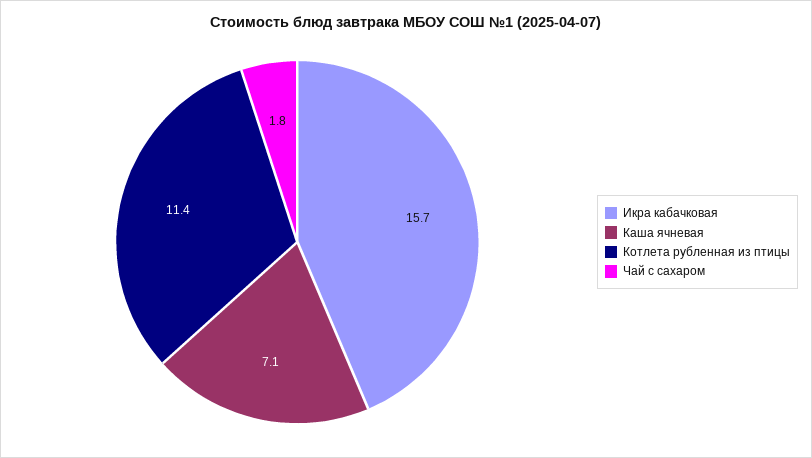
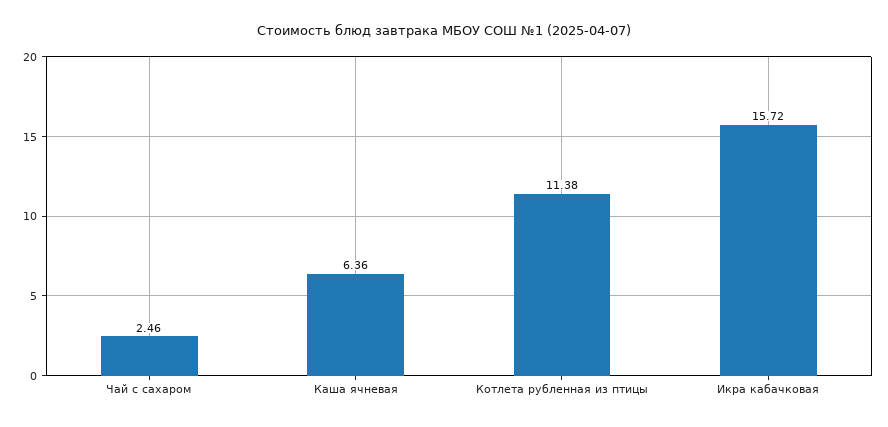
  {
    "Икра кабачковая": 15.72,
-   "Каша ячневая": 7.1,
+   "Каша ячневая": 6.36,
    "Котлета рубленная из птицы": 11.38,
-   "Чай с сахаром": 1.8
+   "Чай с сахаром": 2.46
  }

